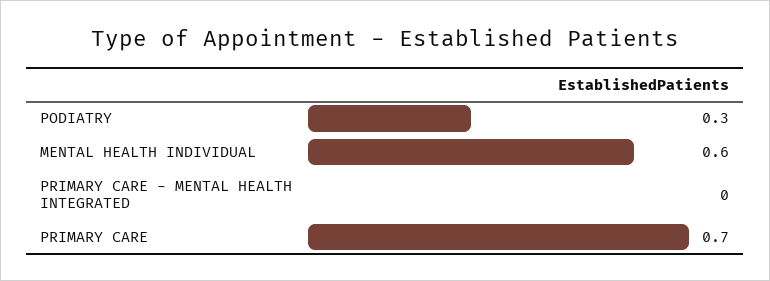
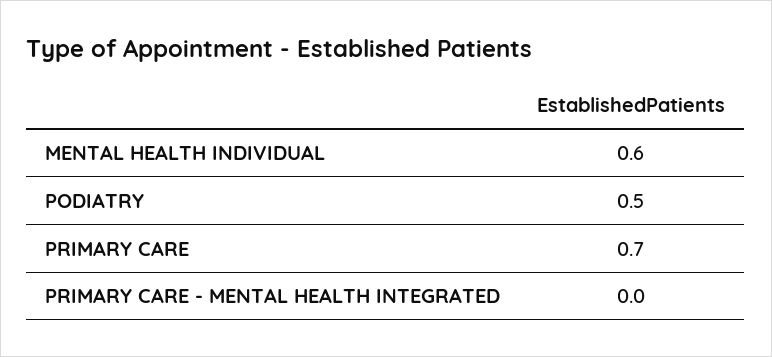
  {
-   "PODIATRY": 0.3,
+   "PODIATRY": 0.5,
    "MENTAL HEALTH INDIVIDUAL": 0.6,
    "PRIMARY CARE - MENTAL HEALTH INTEGRATED": 0,
    "PRIMARY CARE": 0.7
  }

